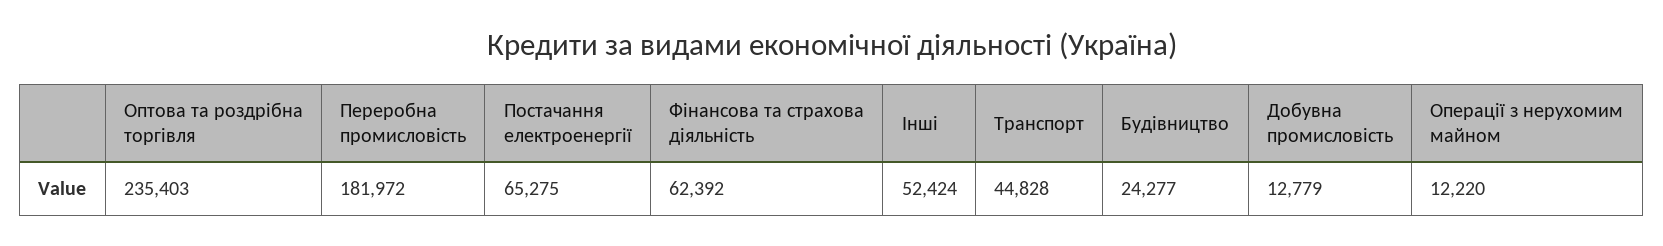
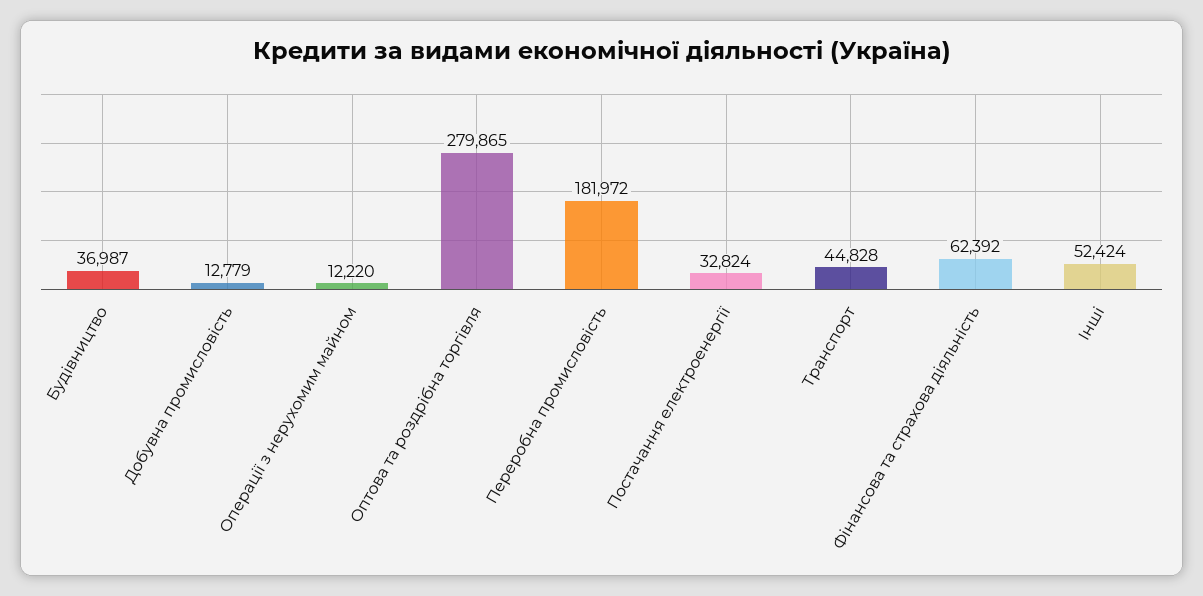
  {
-   "Оптова та роздрібна торгівля": 235403,
+   "Оптова та роздрібна торгівля": 279865,
    "Переробна промисловість": 181972,
-   "Постачання електроенергії": 65275,
+   "Постачання електроенергії": 32824,
    "Фінансова та страхова діяльність": 62392,
    "Інші": 52424,
    "Транспорт": 44828,
-   "Будівництво": 24277,
+   "Будівництво": 36987,
    "Добувна промисловість": 12779,
    "Операції з нерухомим майном": 12220
  }

